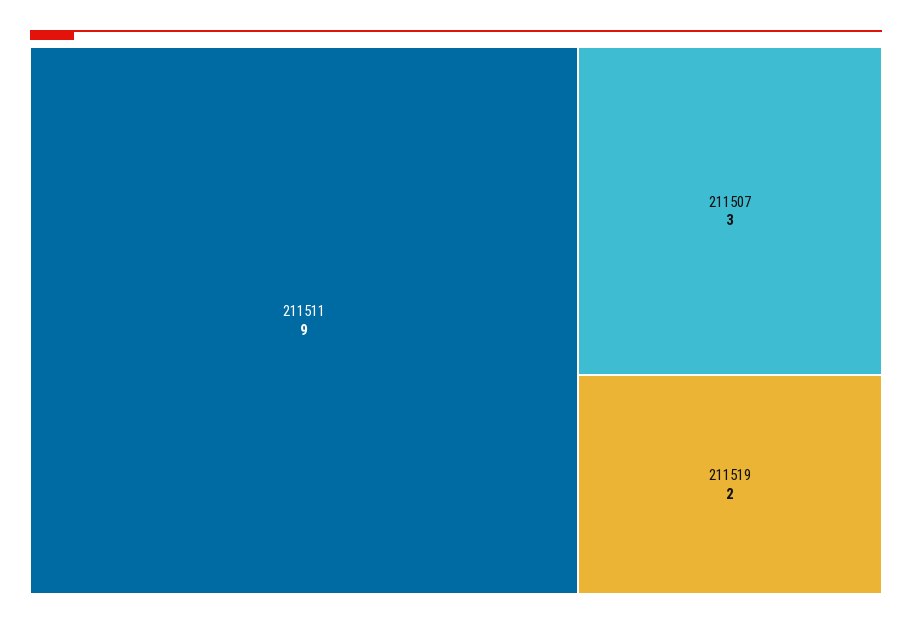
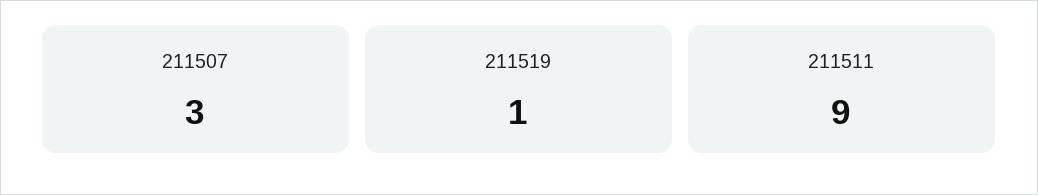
  {
    "211511": 9,
    "211507": 3,
-   "211519": 2
+   "211519": 1
  }

